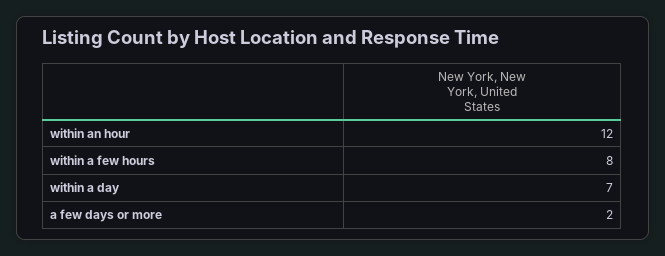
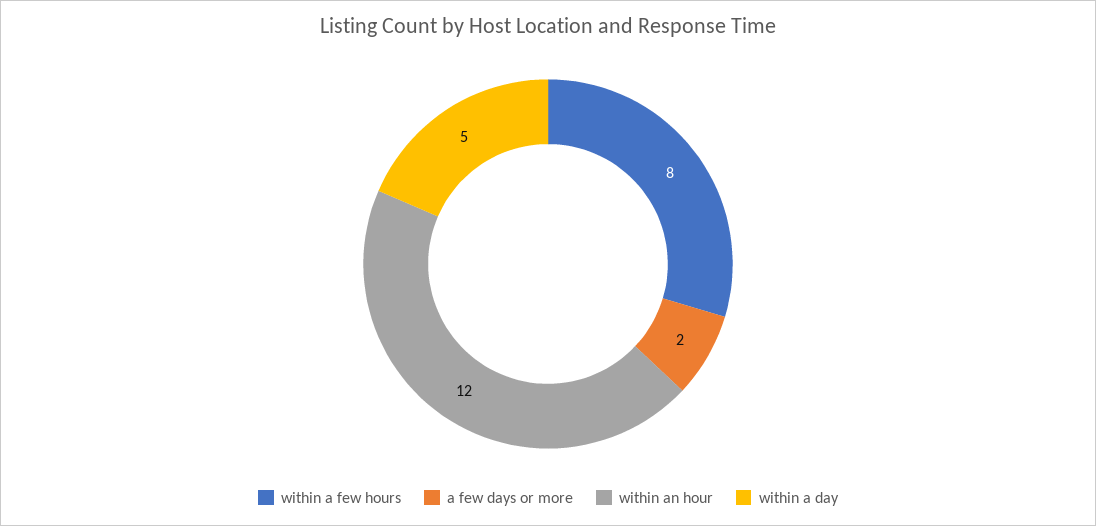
  {
    "within an hour": 12,
    "within a few hours": 8,
-   "within a day": 7,
+   "within a day": 5,
    "a few days or more": 2
  }

